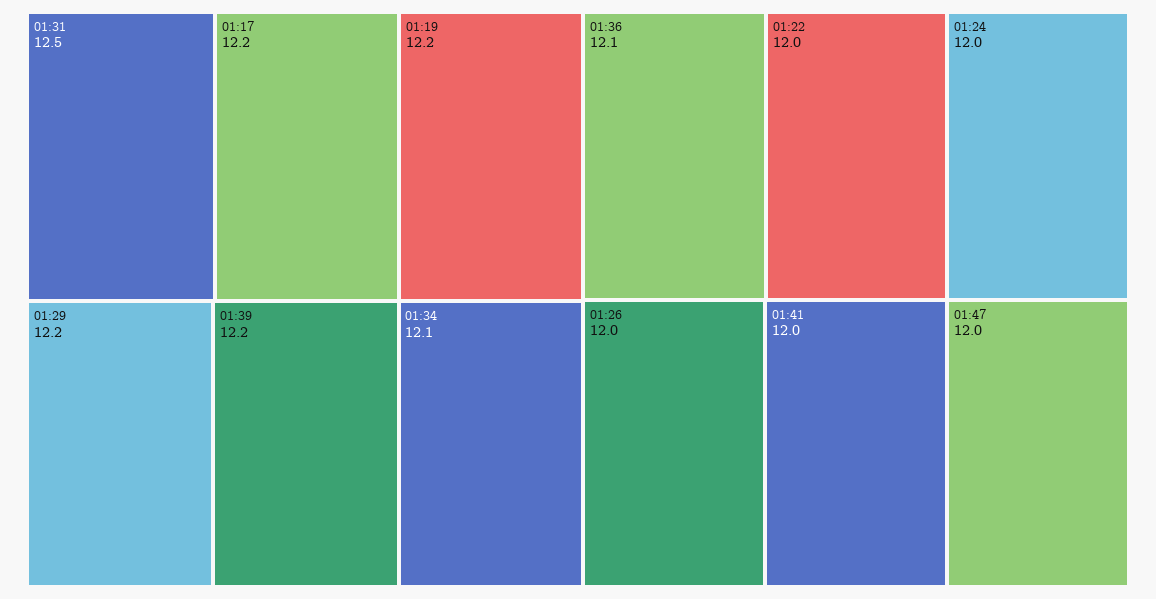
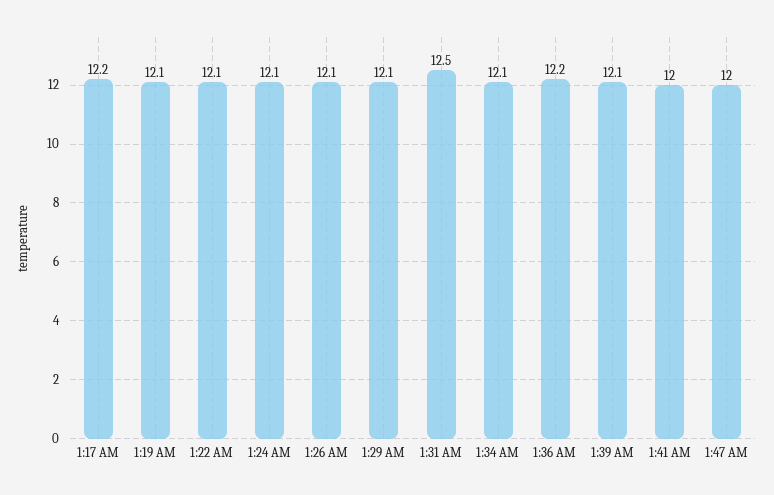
  {
    "01:31": 12.5,
    "01:17": 12.2,
-   "01:19": 12.2,
+   "01:19": 12.1,
-   "01:29": 12.2,
+   "01:29": 12.1,
-   "01:39": 12.2,
+   "01:39": 12.1,
    "01:34": 12.1,
-   "01:36": 12.1,
+   "01:36": 12.2,
-   "01:22": 12,
+   "01:22": 12.1,
-   "01:24": 12,
+   "01:24": 12.1,
-   "01:26": 12,
+   "01:26": 12.1,
    "01:41": 12,
    "01:47": 12
  }

